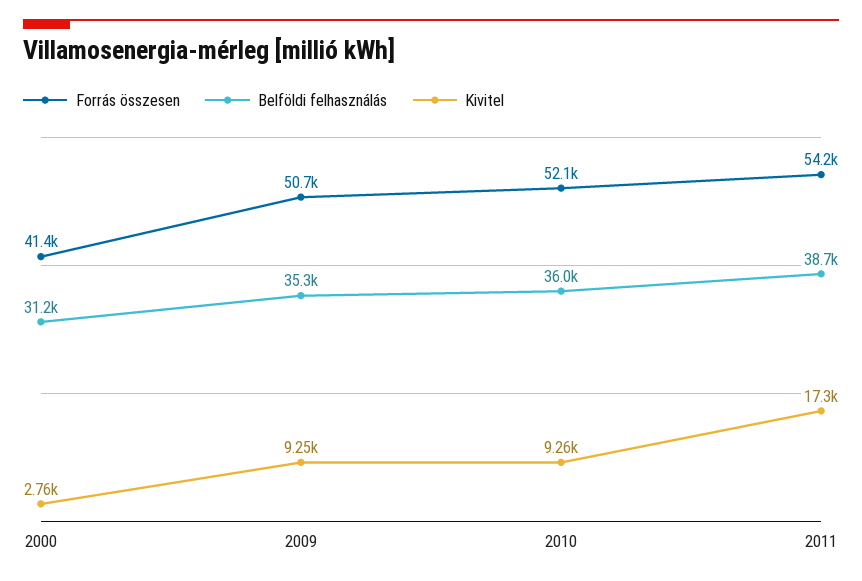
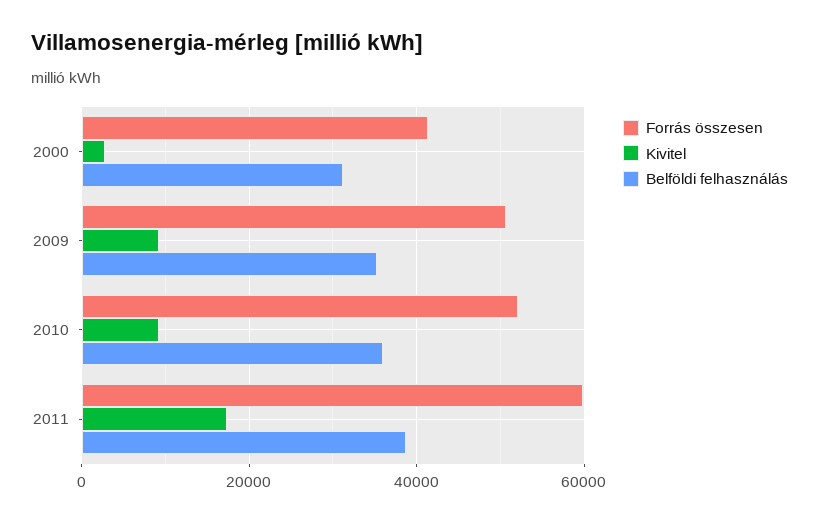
  {
    "Forrás összesen": {
      "2000": 41400,
      "2009": 50700,
      "2010": 52100,
-     "2011": 54200
+     "2011": 60000
    },
    "Belföldi felhasználás": {
      "2000": 31200,
      "2009": 35300,
      "2010": 36000,
      "2011": 38700
    },
    "Kivitel": {
      "2000": 2760,
      "2009": 9250,
      "2010": 9260,
      "2011": 17300
    }
  }

